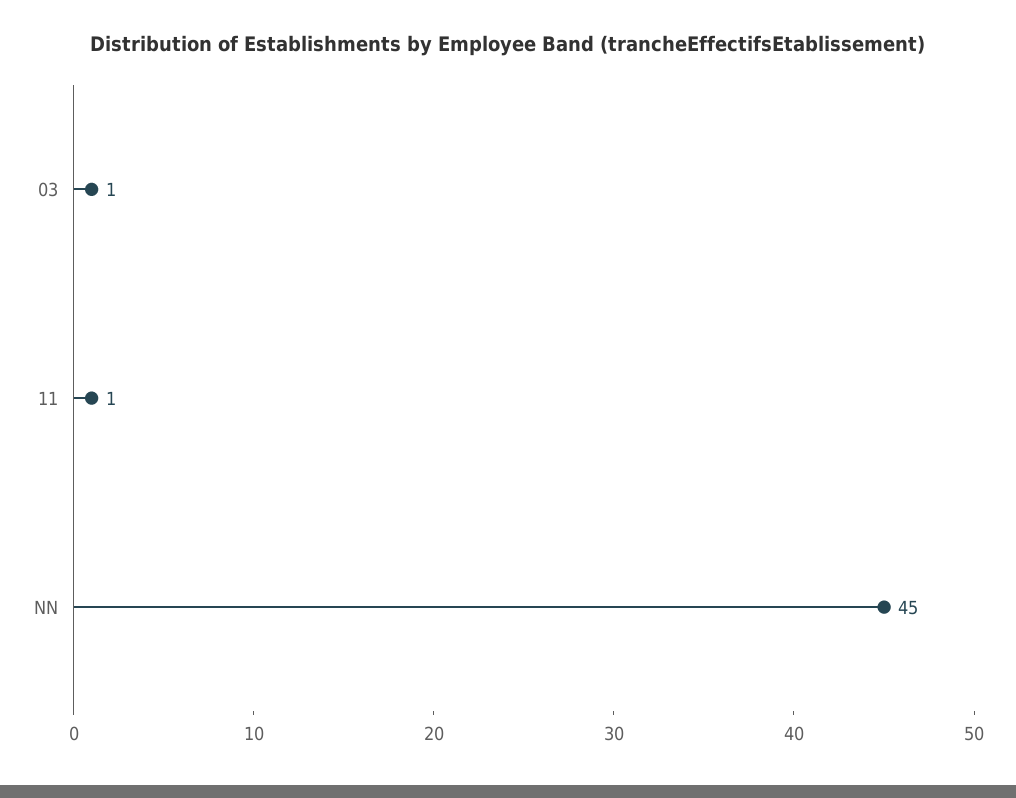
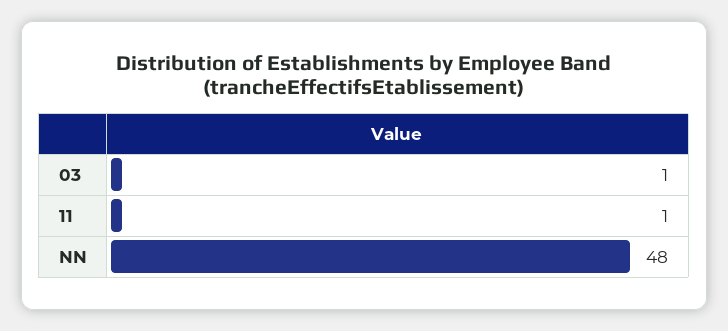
  {
    "03": 1,
    "11": 1,
-   "NN": 45
+   "NN": 48
  }

